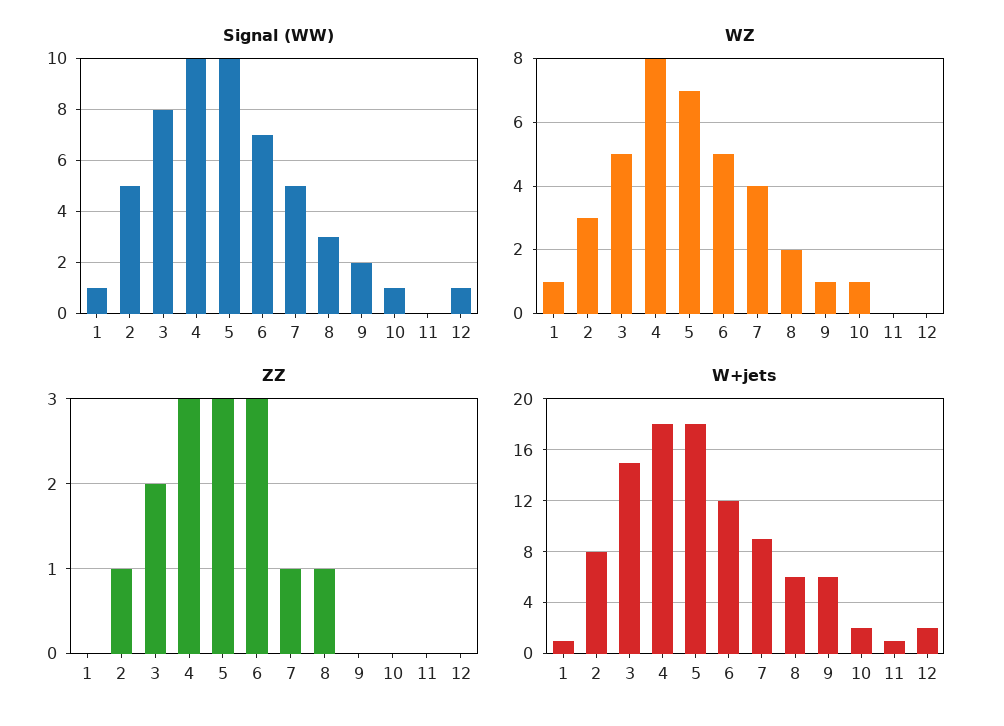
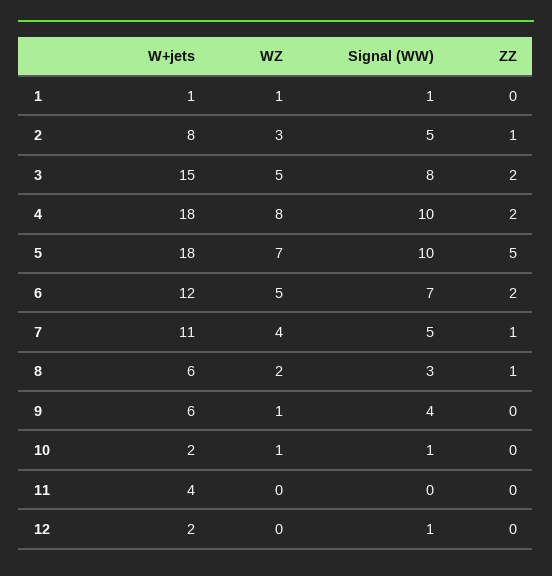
  {
    "Signal (WW)": {
      "1": 1,
      "2": 5,
      "3": 8,
      "4": 10,
      "5": 10,
      "6": 7,
      "7": 5,
      "8": 3,
-     "9": 2,
+     "9": 4,
      "10": 1,
      "11": 0,
      "12": 1
    },
    "WZ": {
      "1": 1,
      "2": 3,
      "3": 5,
      "4": 8,
      "5": 7,
      "6": 5,
      "7": 4,
      "8": 2,
      "9": 1,
      "10": 1,
      "11": 0,
      "12": 0
    },
    "ZZ": {
      "1": 0,
      "2": 1,
      "3": 2,
-     "4": 3,
+     "4": 2,
-     "5": 3,
+     "5": 5,
-     "6": 3,
+     "6": 2,
      "7": 1,
      "8": 1,
      "9": 0,
      "10": 0,
      "11": 0,
      "12": 0
    },
    "W+jets": {
      "1": 1,
      "2": 8,
      "3": 15,
      "4": 18,
      "5": 18,
      "6": 12,
-     "7": 9,
+     "7": 11,
      "8": 6,
      "9": 6,
      "10": 2,
-     "11": 1,
+     "11": 4,
      "12": 2
    }
  }

